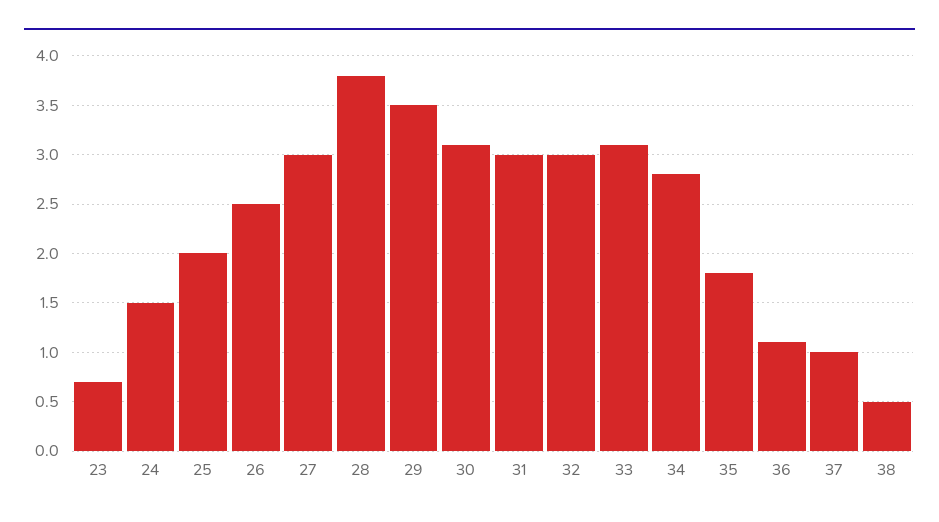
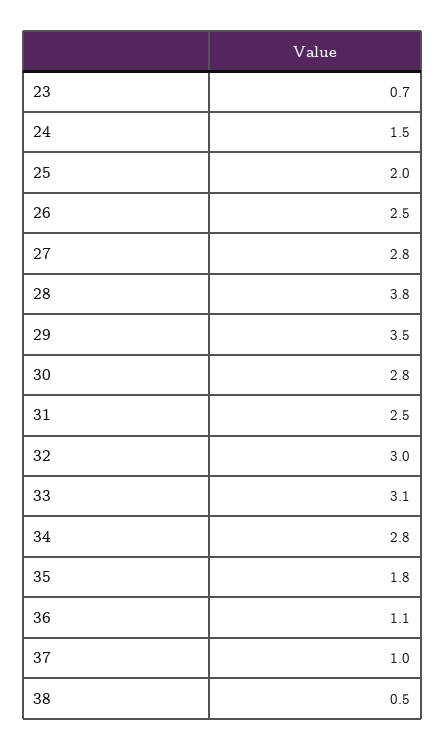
  {
    "23": 0.7,
    "24": 1.5,
    "25": 2,
    "26": 2.5,
-   "27": 3,
+   "27": 2.8,
    "28": 3.8,
    "29": 3.5,
-   "30": 3.1,
+   "30": 2.8,
-   "31": 3,
+   "31": 2.5,
    "32": 3,
    "33": 3.1,
    "34": 2.8,
    "35": 1.8,
    "36": 1.1,
    "37": 1,
    "38": 0.5
  }

